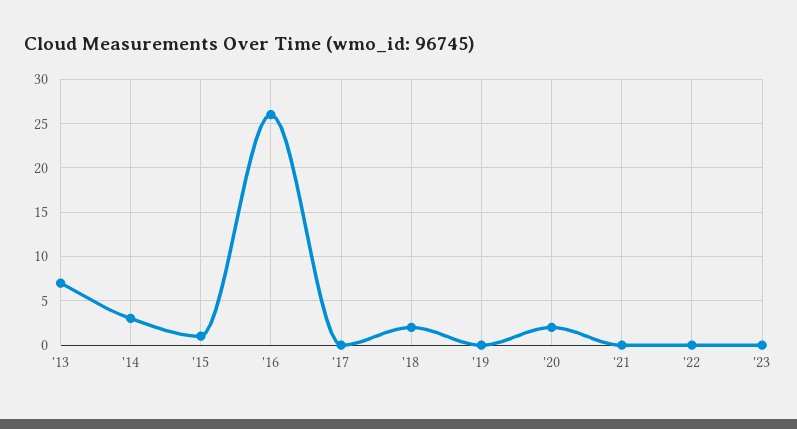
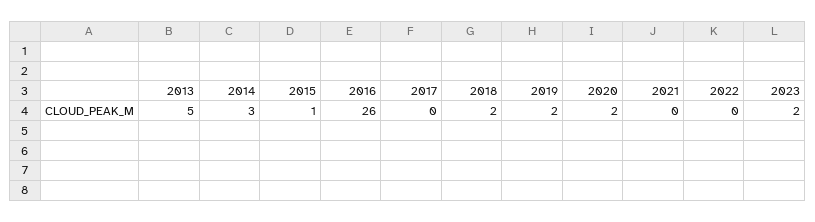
  {
-   "'13": 7,
+   "'13": 5,
    "'14": 3,
    "'15": 1,
    "'16": 26,
    "'17": 0,
    "'18": 2,
-   "'19": 0,
+   "'19": 2,
    "'20": 2,
    "'21": 0,
    "'22": 0,
-   "'23": 0
+   "'23": 2
  }

